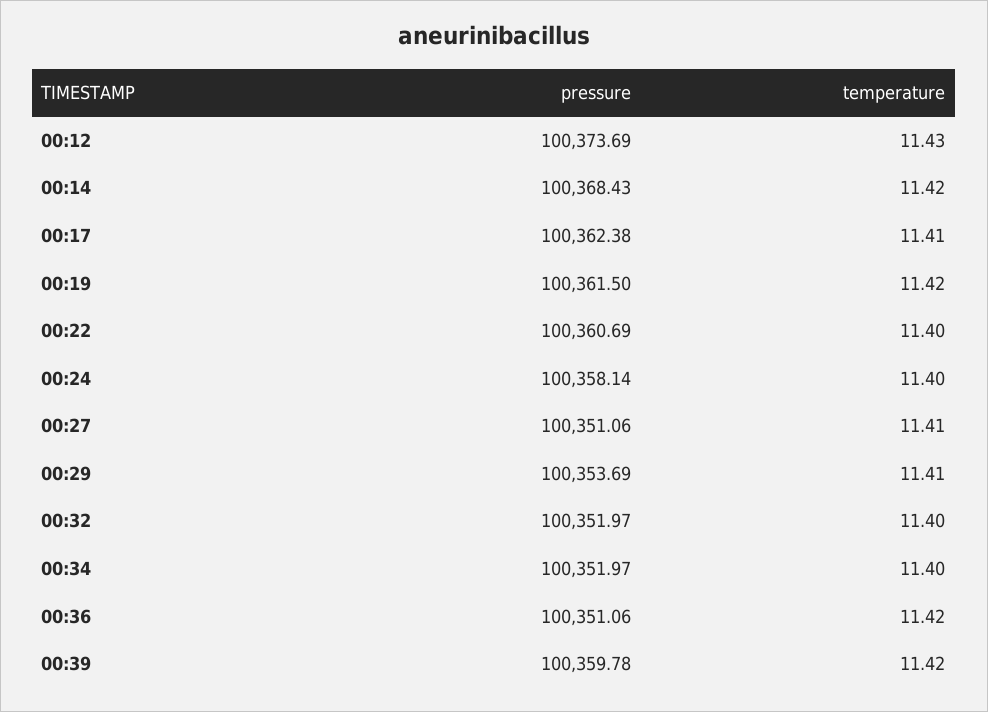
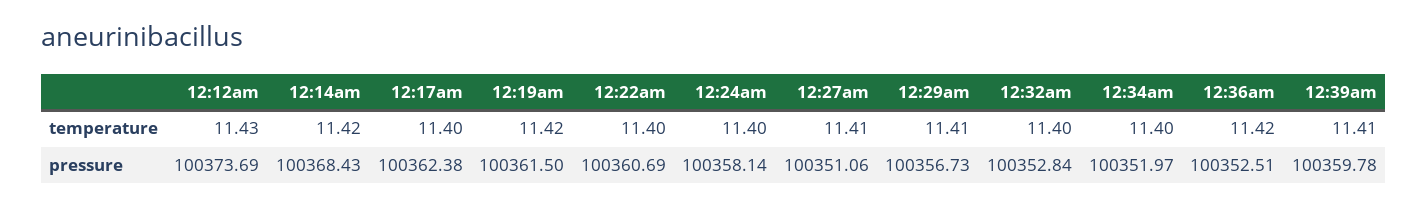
  {
    "pressure": {
      "00:12": 100373.69,
      "00:14": 100368.43,
      "00:17": 100362.38,
      "00:19": 100361.5,
      "00:22": 100360.69,
      "00:24": 100358.14,
      "00:27": 100351.06,
-     "00:29": 100353.69,
+     "00:29": 100356.73,
-     "00:32": 100351.97,
+     "00:32": 100352.84,
      "00:34": 100351.97,
-     "00:36": 100351.06,
+     "00:36": 100352.51,
      "00:39": 100359.78
    },
    "temperature": {
      "00:12": 11.43,
      "00:14": 11.42,
-     "00:17": 11.41,
+     "00:17": 11.4,
      "00:19": 11.42,
      "00:22": 11.4,
      "00:24": 11.4,
      "00:27": 11.41,
      "00:29": 11.41,
      "00:32": 11.4,
      "00:34": 11.4,
      "00:36": 11.42,
-     "00:39": 11.42
+     "00:39": 11.41
    }
  }

